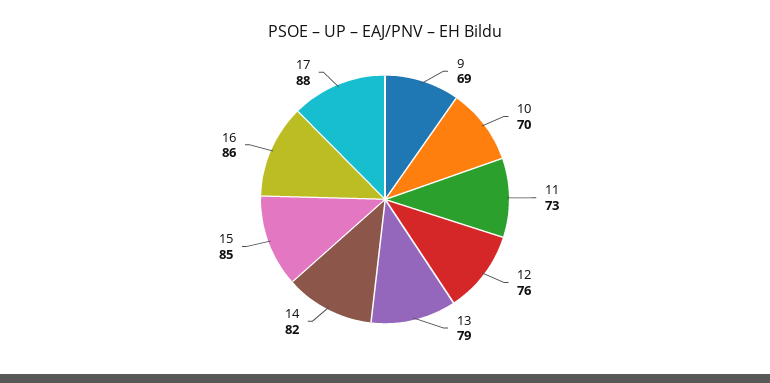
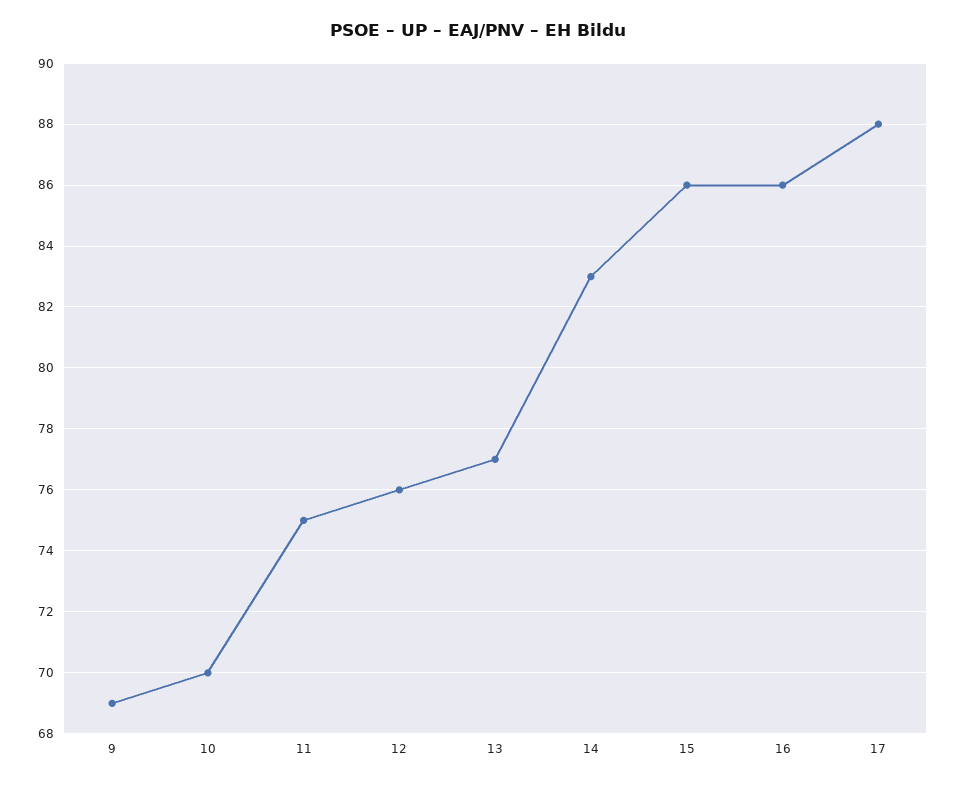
  {
    "9": 69,
    "10": 70,
-   "11": 73,
+   "11": 75,
    "12": 76,
-   "13": 79,
+   "13": 77,
-   "14": 82,
+   "14": 83,
-   "15": 85,
+   "15": 86,
    "16": 86,
    "17": 88
  }

